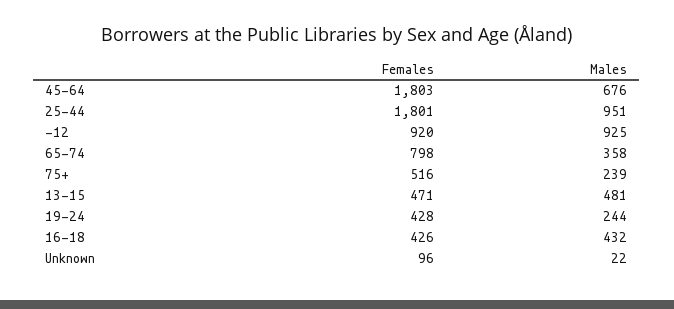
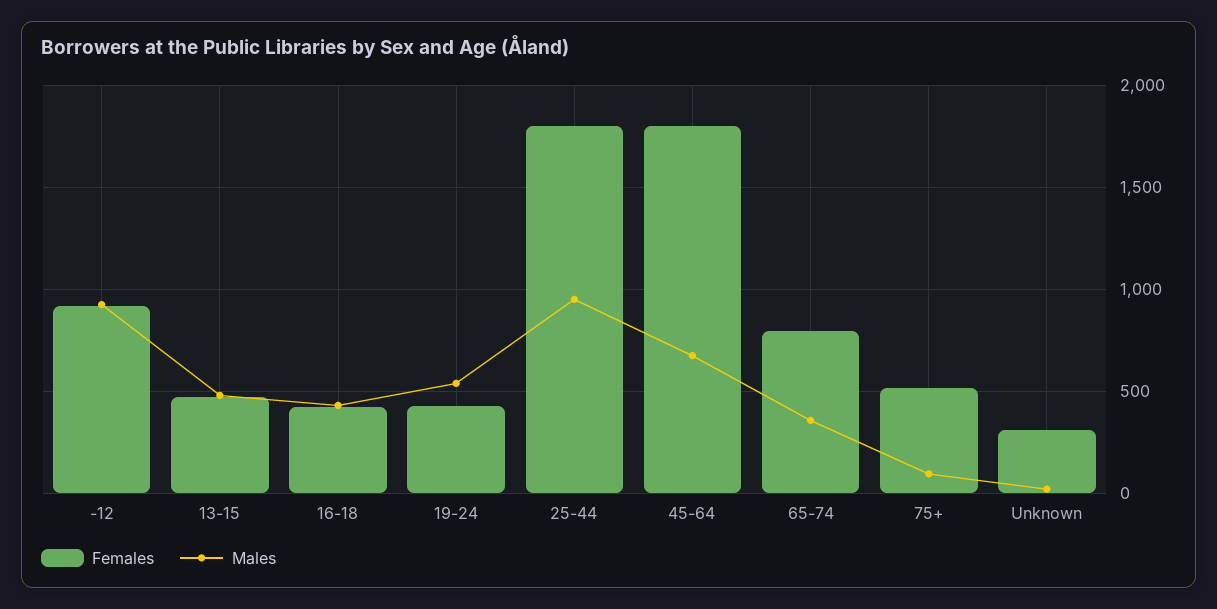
  {
    "Females": {
      "45-64": 1803,
      "25-44": 1801,
      "-12": 920,
      "65-74": 798,
      "75+": 516,
      "13-15": 471,
      "19-24": 428,
      "16-18": 426,
-     "Unknown": 96
+     "Unknown": 300
    },
    "Males": {
      "45-64": 676,
      "25-44": 951,
      "-12": 925,
      "65-74": 358,
-     "75+": 239,
+     "75+": 100,
      "13-15": 481,
-     "19-24": 244,
+     "19-24": 550,
      "16-18": 432,
      "Unknown": 22
    }
  }

